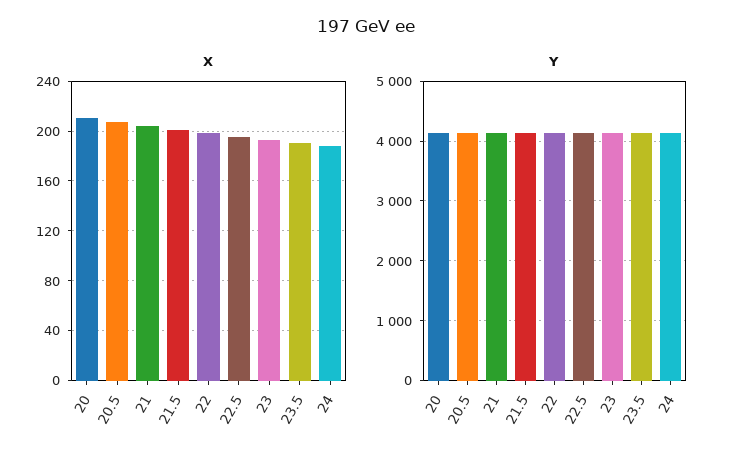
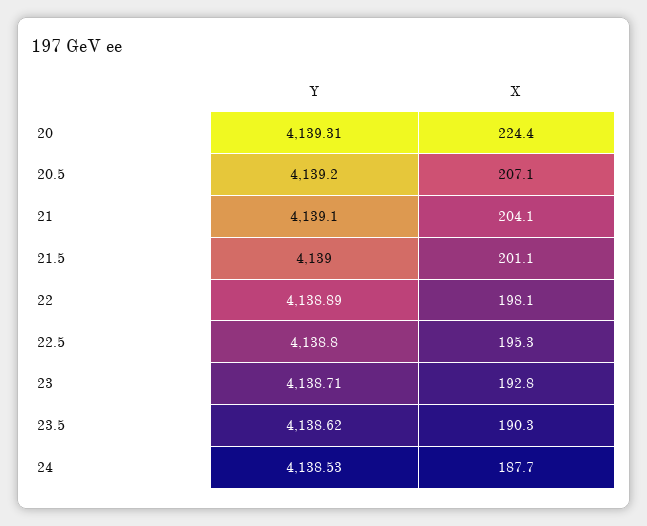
  {
    "X": {
-     "20": 210,
+     "20": 224.4,
      "20.5": 207.1,
      "21": 204.1,
      "21.5": 201.1,
      "22": 198.1,
      "22.5": 195.3,
      "23": 192.8,
      "23.5": 190.3,
      "24": 187.7
    },
    "Y": {
      "20": 4139.31,
      "20.5": 4139.2,
      "21": 4139.1,
      "21.5": 4139,
      "22": 4138.89,
      "22.5": 4138.8,
      "23": 4138.71,
      "23.5": 4138.62,
      "24": 4138.53
    }
  }

